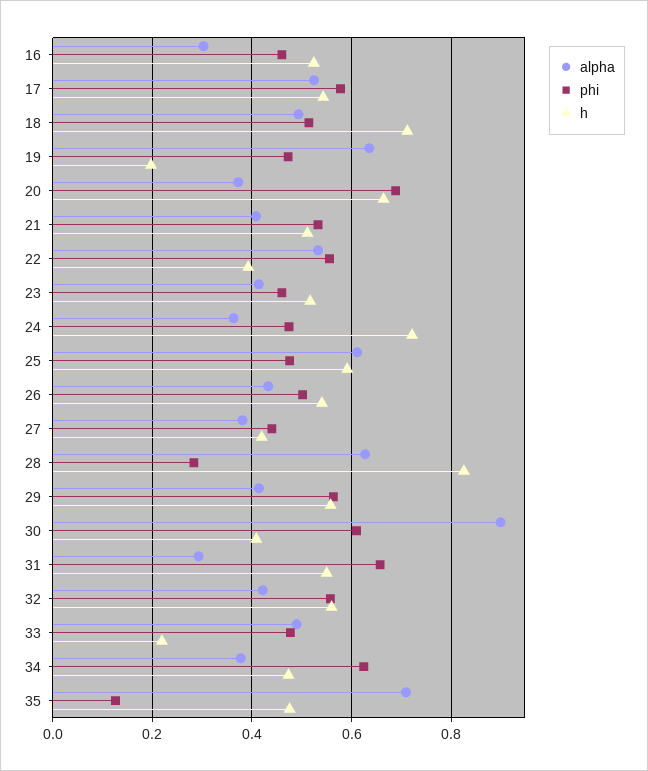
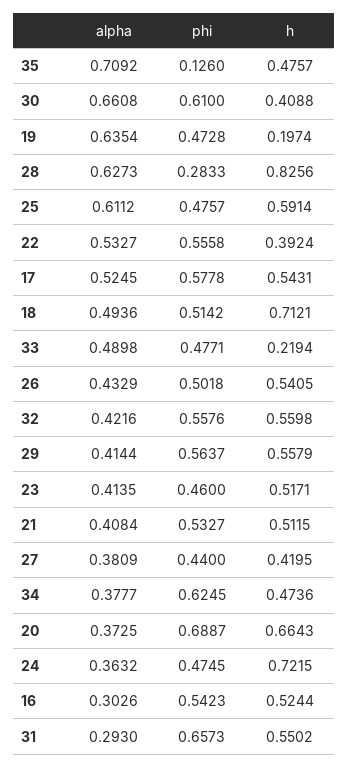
  {
    "alpha": {
      "16": 0.3026,
      "17": 0.5245,
      "18": 0.4936,
      "19": 0.6354,
      "20": 0.3725,
      "21": 0.4084,
      "22": 0.5327,
      "23": 0.4135,
      "24": 0.3632,
      "25": 0.6112,
      "26": 0.4329,
      "27": 0.3809,
      "28": 0.6273,
      "29": 0.4144,
-     "30": 0.9,
+     "30": 0.6608,
      "31": 0.293,
      "32": 0.4216,
      "33": 0.4898,
      "34": 0.3777,
      "35": 0.7092
    },
    "phi": {
-     "16": 0.46,
+     "16": 0.5423,
      "17": 0.5778,
      "18": 0.5142,
      "19": 0.4728,
      "20": 0.6887,
      "21": 0.5327,
      "22": 0.5558,
      "23": 0.46,
      "24": 0.4745,
      "25": 0.4757,
      "26": 0.5018,
      "27": 0.44,
      "28": 0.2833,
      "29": 0.5637,
      "30": 0.61,
      "31": 0.6573,
      "32": 0.5576,
      "33": 0.4771,
      "34": 0.6245,
      "35": 0.126
    },
    "h": {
      "16": 0.5244,
      "17": 0.5431,
      "18": 0.7121,
      "19": 0.1974,
      "20": 0.6643,
      "21": 0.5115,
      "22": 0.3924,
      "23": 0.5171,
      "24": 0.7215,
      "25": 0.5914,
      "26": 0.5405,
      "27": 0.4195,
      "28": 0.8256,
      "29": 0.5579,
      "30": 0.4088,
      "31": 0.5502,
      "32": 0.5598,
      "33": 0.2194,
      "34": 0.4736,
      "35": 0.4757
    }
  }

